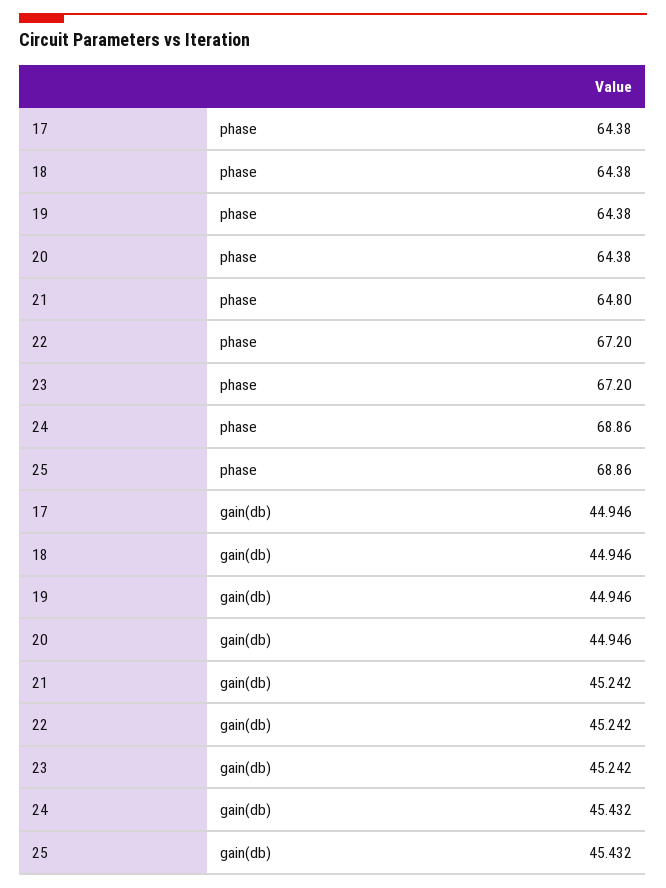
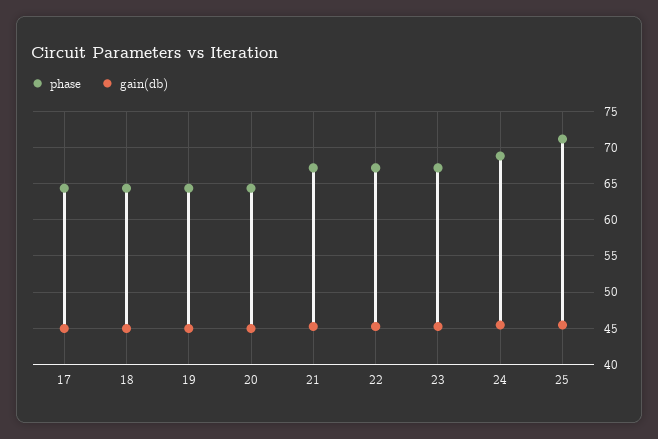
  {
    "phase": {
      "17": 64.38,
      "18": 64.38,
      "19": 64.38,
      "20": 64.38,
-     "21": 64.8,
+     "21": 67,
      "22": 67.2,
      "23": 67.2,
      "24": 68.86,
-     "25": 68.86
+     "25": 71
    },
    "gain(db)": {
      "17": 44.946,
      "18": 44.946,
      "19": 44.946,
      "20": 44.946,
      "21": 45.242,
      "22": 45.242,
      "23": 45.242,
      "24": 45.432,
      "25": 45.432
    }
  }

